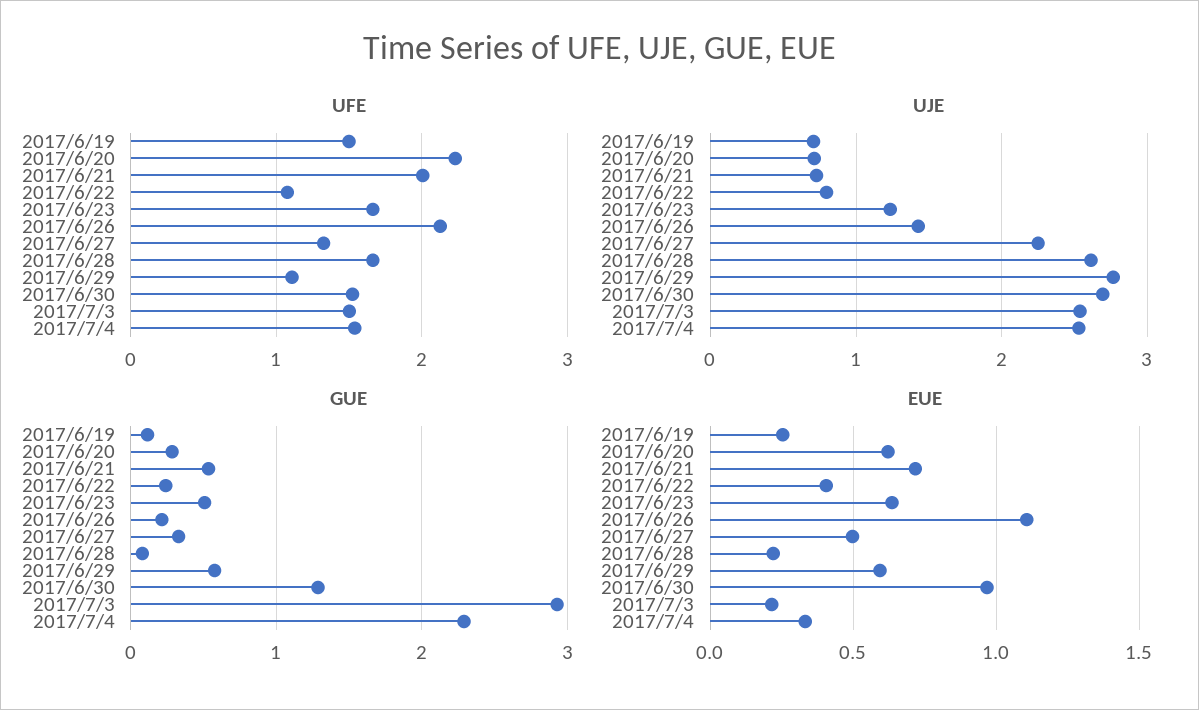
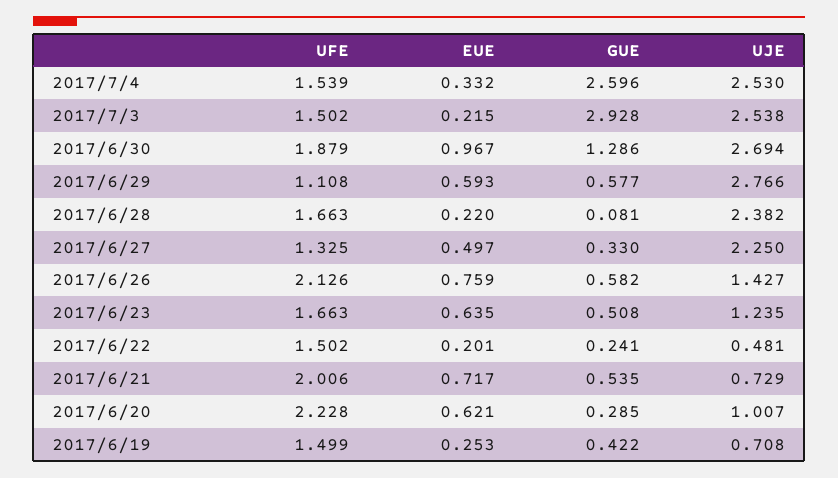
  {
    "UFE": {
      "2017/6/19": 1.499,
      "2017/6/20": 2.228,
      "2017/6/21": 2.006,
-     "2017/6/22": 1.1,
+     "2017/6/22": 1.502,
      "2017/6/23": 1.663,
      "2017/6/26": 2.126,
      "2017/6/27": 1.325,
      "2017/6/28": 1.663,
      "2017/6/29": 1.108,
-     "2017/6/30": 1.5,
+     "2017/6/30": 1.879,
      "2017/7/3": 1.502,
      "2017/7/4": 1.539
    },
    "UJE": {
      "2017/6/19": 0.708,
-     "2017/6/20": 0.7,
+     "2017/6/20": 1.007,
      "2017/6/21": 0.729,
-     "2017/6/22": 0.8,
+     "2017/6/22": 0.481,
      "2017/6/23": 1.235,
      "2017/6/26": 1.427,
      "2017/6/27": 2.25,
-     "2017/6/28": 2.6,
+     "2017/6/28": 2.382,
      "2017/6/29": 2.766,
      "2017/6/30": 2.694,
      "2017/7/3": 2.538,
      "2017/7/4": 2.53
    },
    "GUE": {
-     "2017/6/19": 0.1,
+     "2017/6/19": 0.422,
      "2017/6/20": 0.285,
      "2017/6/21": 0.535,
      "2017/6/22": 0.241,
      "2017/6/23": 0.508,
-     "2017/6/26": 0.2,
+     "2017/6/26": 0.582,
      "2017/6/27": 0.33,
      "2017/6/28": 0.081,
      "2017/6/29": 0.577,
      "2017/6/30": 1.286,
      "2017/7/3": 2.928,
-     "2017/7/4": 2.3
+     "2017/7/4": 2.596
    },
    "EUE": {
      "2017/6/19": 0.253,
      "2017/6/20": 0.621,
      "2017/6/21": 0.717,
-     "2017/6/22": 0.4,
+     "2017/6/22": 0.201,
      "2017/6/23": 0.635,
-     "2017/6/26": 1.1,
+     "2017/6/26": 0.759,
      "2017/6/27": 0.497,
      "2017/6/28": 0.22,
      "2017/6/29": 0.593,
      "2017/6/30": 0.967,
      "2017/7/3": 0.215,
      "2017/7/4": 0.332
    }
  }

